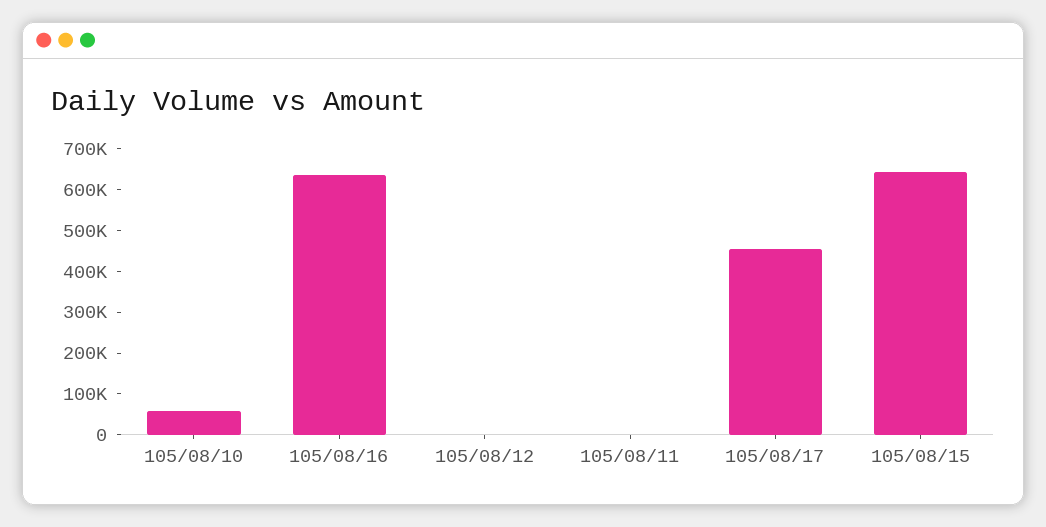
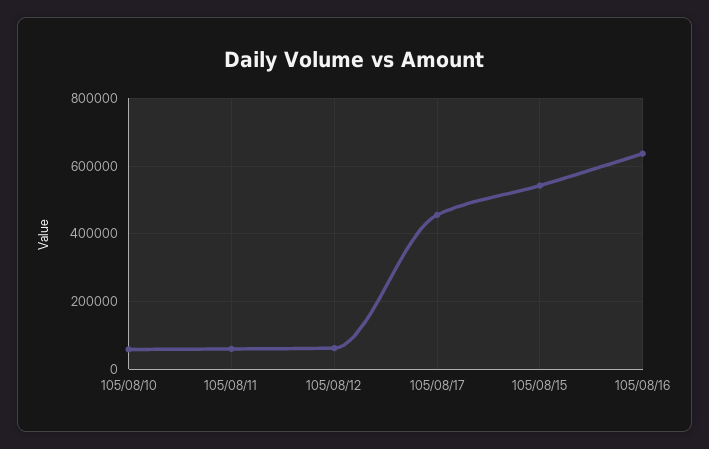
  {
    "105/08/10": 60000,
    "105/08/16": 640000,
-   "105/08/12": 0,
+   "105/08/12": 60000,
-   "105/08/11": 0,
+   "105/08/11": 60000,
    "105/08/17": 460000,
-   "105/08/15": 640000
+   "105/08/15": 540000
  }

